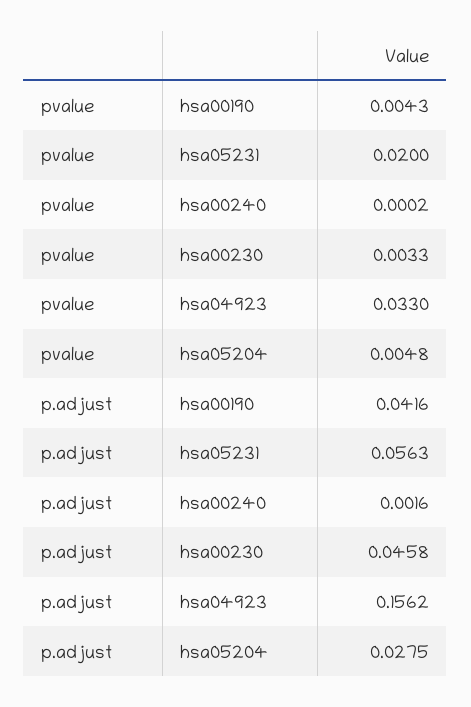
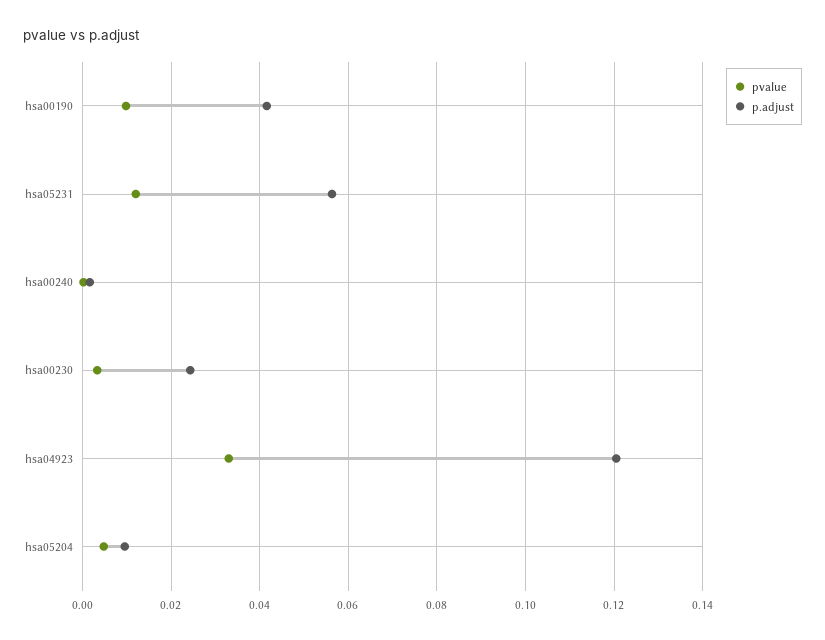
  {
    "pvalue": {
-     "hsa00190": 0.0043,
+     "hsa00190": 0.01,
-     "hsa05231": 0.02,
+     "hsa05231": 0.012,
      "hsa00240": 0.0002,
      "hsa00230": 0.0033,
      "hsa04923": 0.033,
      "hsa05204": 0.0048
    },
    "p.adjust": {
      "hsa00190": 0.0416,
      "hsa05231": 0.0563,
      "hsa00240": 0.0016,
-     "hsa00230": 0.0458,
+     "hsa00230": 0.024,
-     "hsa04923": 0.1562,
+     "hsa04923": 0.12,
-     "hsa05204": 0.0275
+     "hsa05204": 0.01
    }
  }

